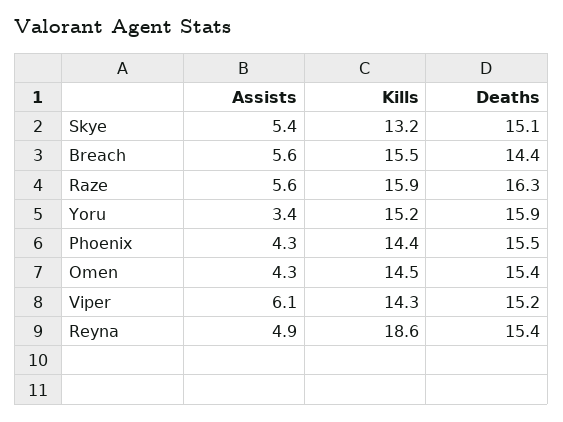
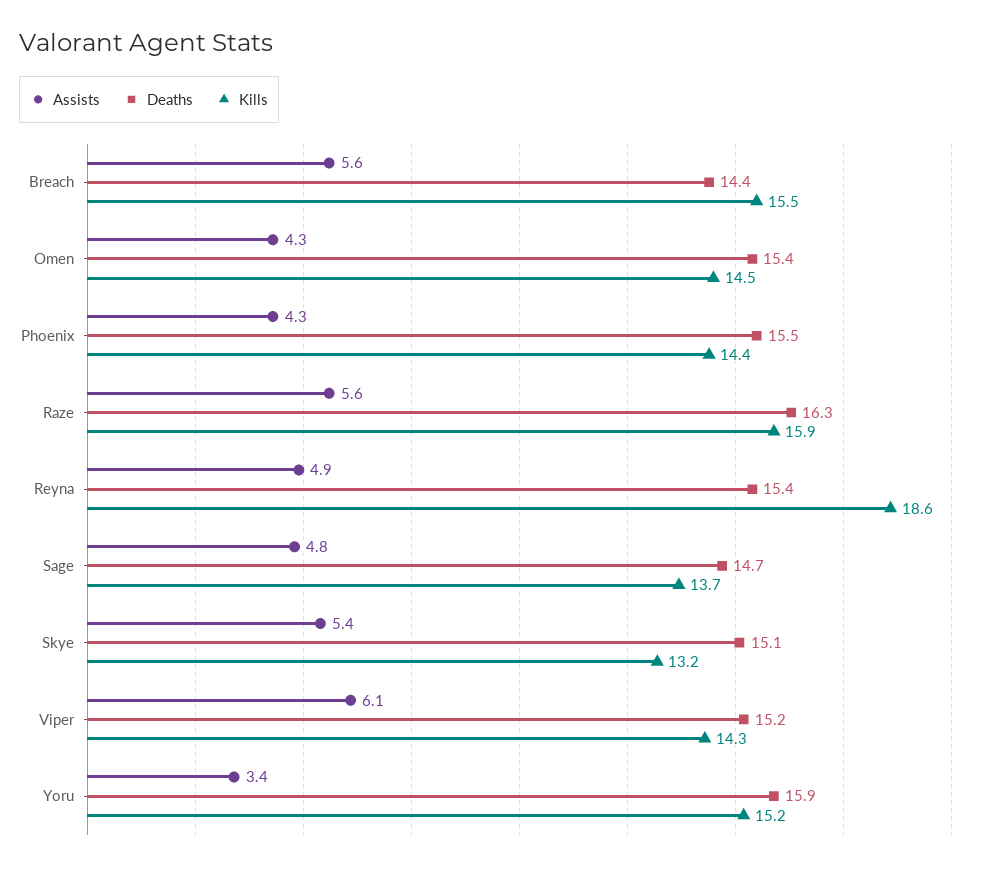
  {
    "Assists": {
      "Skye": 5.4,
      "Breach": 5.6,
      "Raze": 5.6,
      "Yoru": 3.4,
      "Phoenix": 4.3,
      "Omen": 4.3,
      "Viper": 6.1,
-     "Reyna": 4.9
+     "Reyna": 4.9,
+     "Sage": 4.8
    },
    "Kills": {
      "Skye": 13.2,
      "Breach": 15.5,
      "Raze": 15.9,
      "Yoru": 15.2,
      "Phoenix": 14.4,
      "Omen": 14.5,
      "Viper": 14.3,
-     "Reyna": 18.6
+     "Reyna": 18.6,
+     "Sage": 13.7
    },
    "Deaths": {
      "Skye": 15.1,
      "Breach": 14.4,
      "Raze": 16.3,
      "Yoru": 15.9,
      "Phoenix": 15.5,
      "Omen": 15.4,
      "Viper": 15.2,
-     "Reyna": 15.4
+     "Reyna": 15.4,
+     "Sage": 14.7
    }
  }

